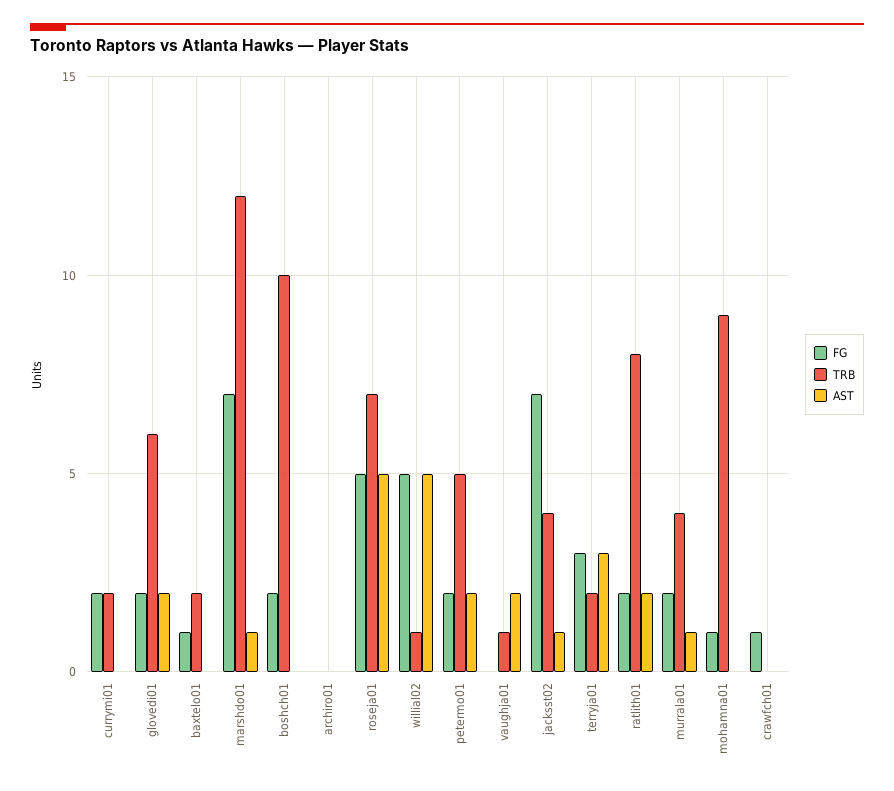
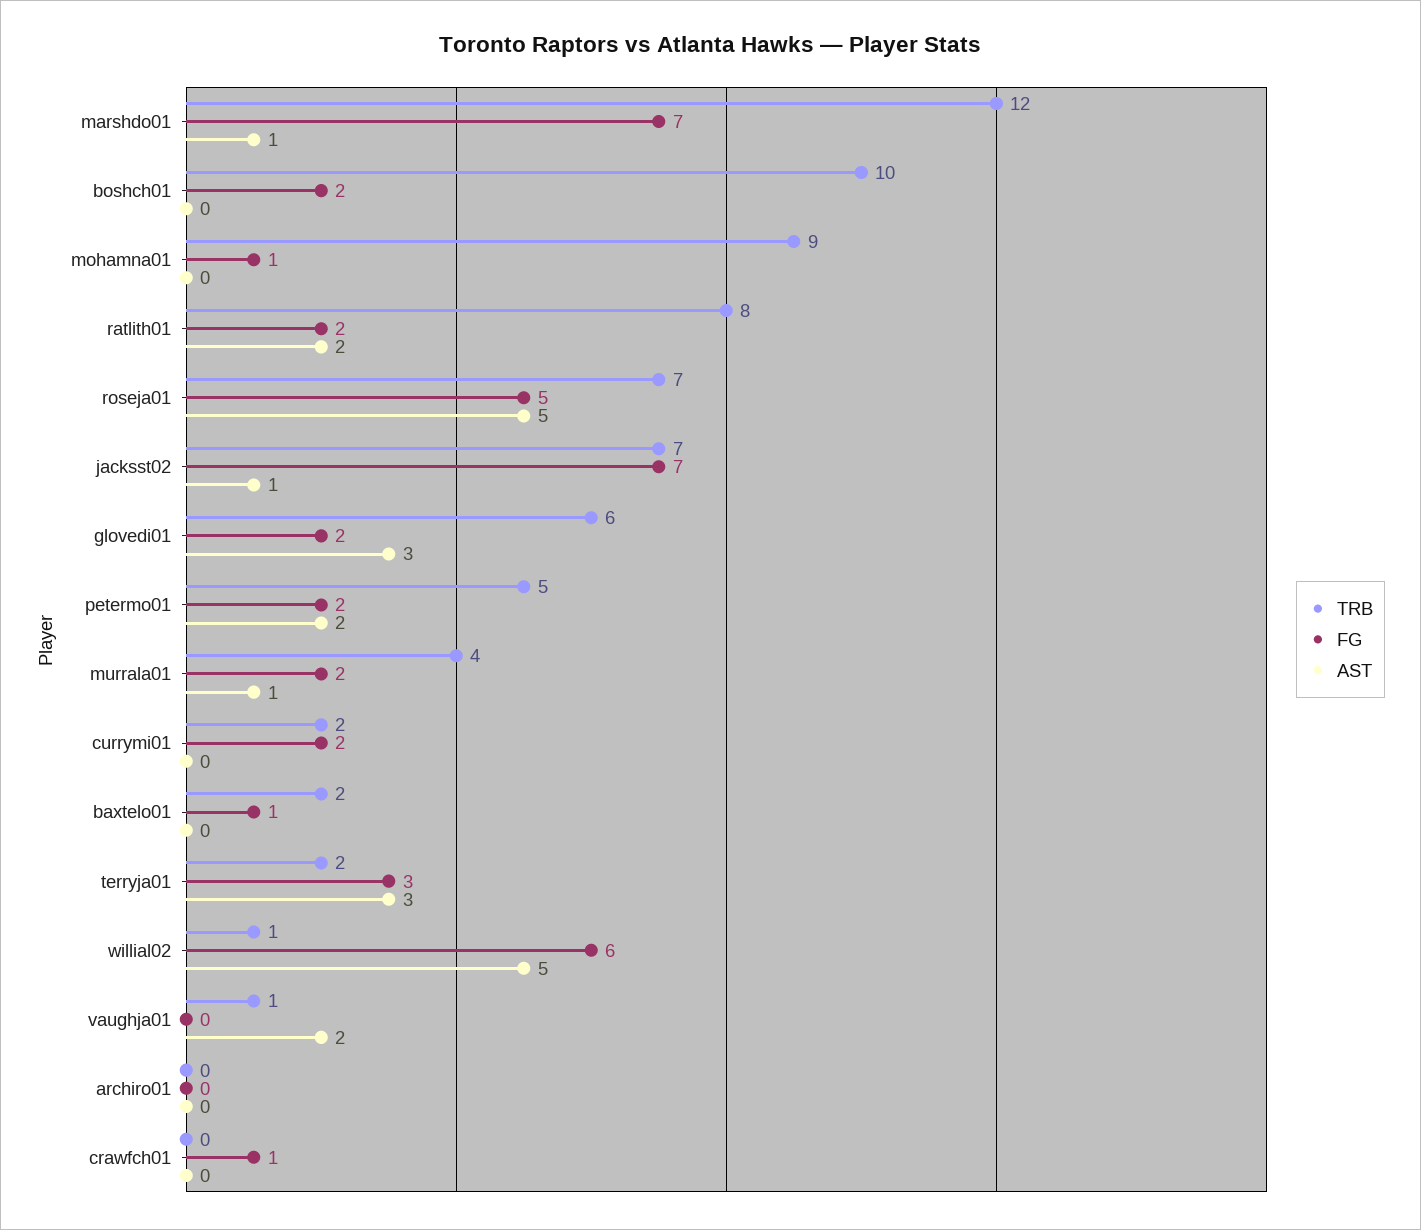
  {
    "FG": {
      "currymi01": 2,
      "glovedi01": 2,
      "baxtelo01": 1,
      "marshdo01": 7,
      "boshch01": 2,
      "archiro01": 0,
      "roseja01": 5,
-     "willial02": 5,
+     "willial02": 6,
      "petermo01": 2,
      "vaughja01": 0,
      "jacksst02": 7,
      "terryja01": 3,
      "ratlith01": 2,
      "murrala01": 2,
      "mohamna01": 1,
      "crawfch01": 1
    },
    "TRB": {
      "currymi01": 2,
      "glovedi01": 6,
      "baxtelo01": 2,
      "marshdo01": 12,
      "boshch01": 10,
      "archiro01": 0,
      "roseja01": 7,
      "willial02": 1,
      "petermo01": 5,
      "vaughja01": 1,
-     "jacksst02": 4,
+     "jacksst02": 7,
      "terryja01": 2,
      "ratlith01": 8,
      "murrala01": 4,
      "mohamna01": 9,
      "crawfch01": 0
    },
    "AST": {
      "currymi01": 0,
-     "glovedi01": 2,
+     "glovedi01": 3,
      "baxtelo01": 0,
      "marshdo01": 1,
      "boshch01": 0,
      "archiro01": 0,
      "roseja01": 5,
      "willial02": 5,
      "petermo01": 2,
      "vaughja01": 2,
      "jacksst02": 1,
      "terryja01": 3,
      "ratlith01": 2,
      "murrala01": 1,
      "mohamna01": 0,
      "crawfch01": 0
    }
  }

